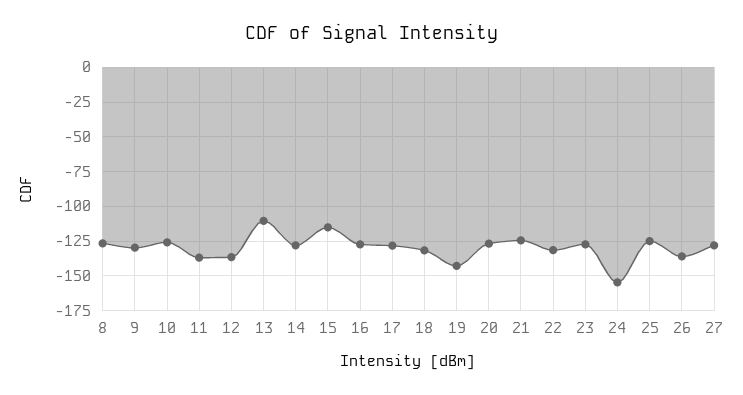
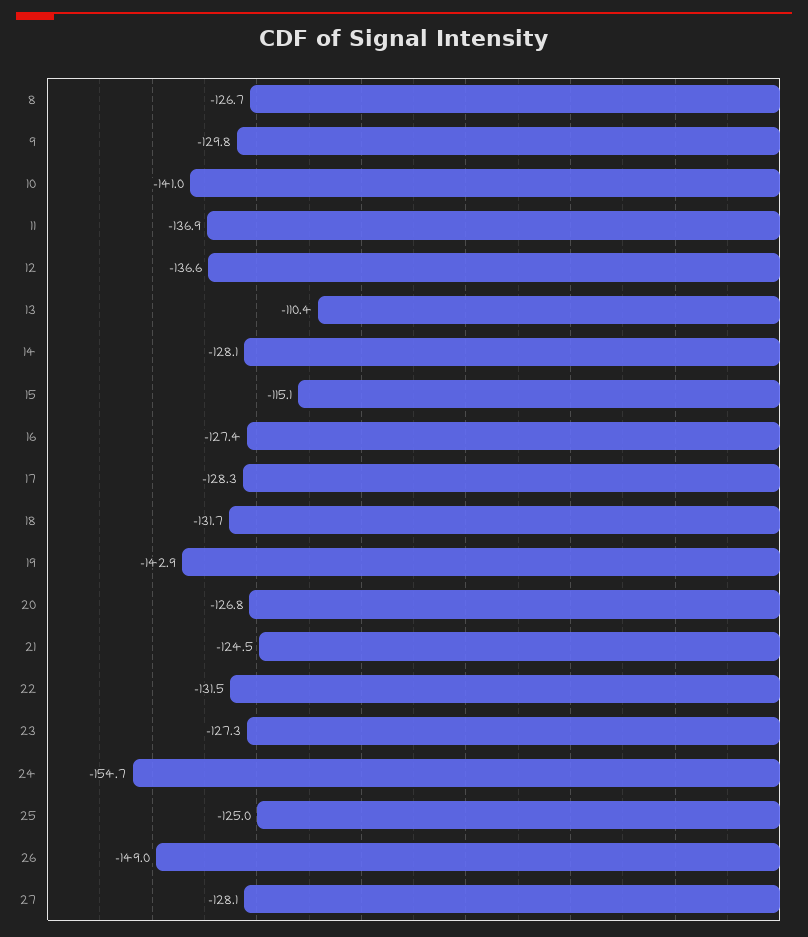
  {
    "8": -126.7,
    "9": -129.8,
-   "10": -125,
+   "10": -141,
    "11": -136.9,
    "12": -136.6,
    "13": -110.4,
    "14": -128.1,
    "15": -115.1,
    "16": -127.4,
    "17": -128.3,
    "18": -131.7,
    "19": -142.9,
    "20": -126.8,
    "21": -124.5,
    "22": -131.5,
    "23": -127.3,
    "24": -154.7,
    "25": -125,
-   "26": -135,
+   "26": -149,
    "27": -128.1
  }

